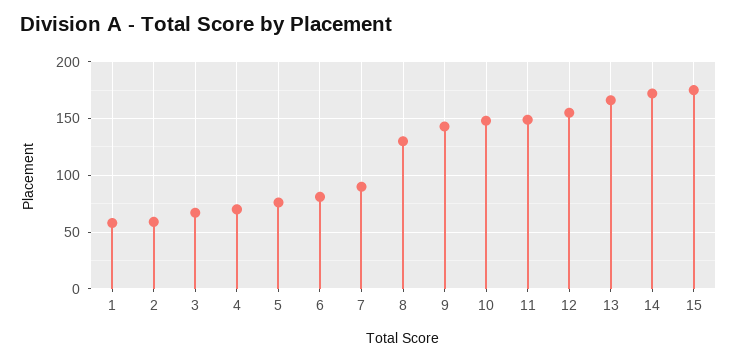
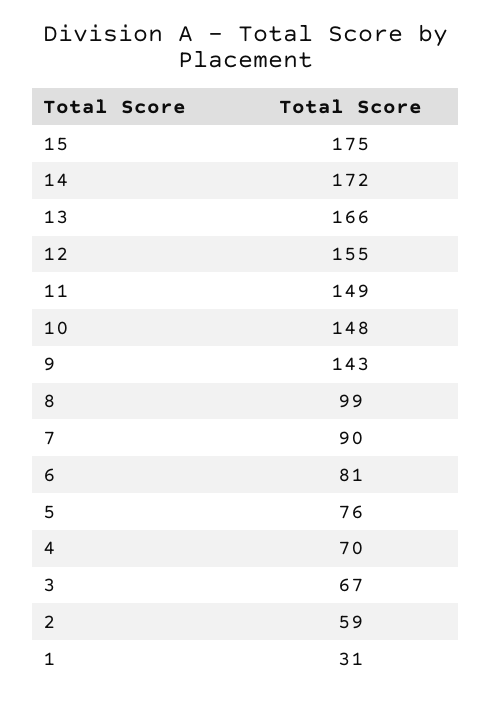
  {
-   "1": 60,
+   "1": 31,
    "2": 59,
    "3": 67,
    "4": 70,
    "5": 76,
    "6": 81,
    "7": 90,
-   "8": 130,
+   "8": 99,
    "9": 143,
    "10": 148,
    "11": 149,
    "12": 155,
    "13": 166,
    "14": 172,
    "15": 175
  }

